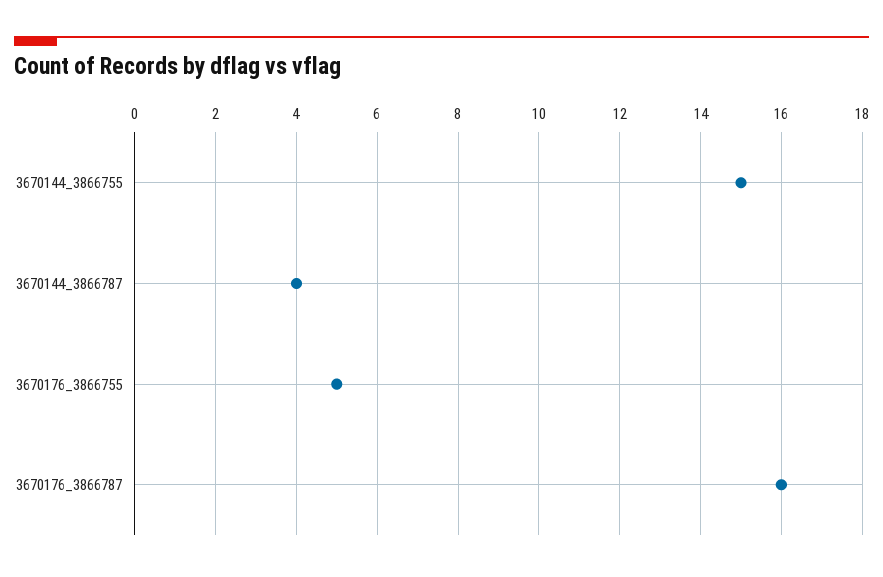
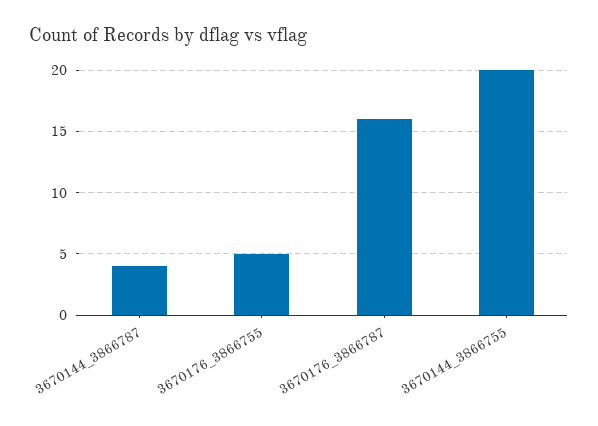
  {
-   "3670144_3866755": 15,
+   "3670144_3866755": 20,
    "3670144_3866787": 4,
    "3670176_3866755": 5,
    "3670176_3866787": 16
  }

